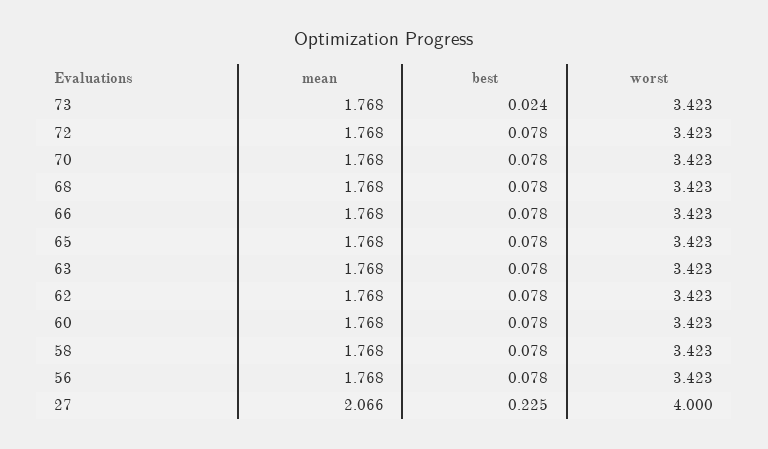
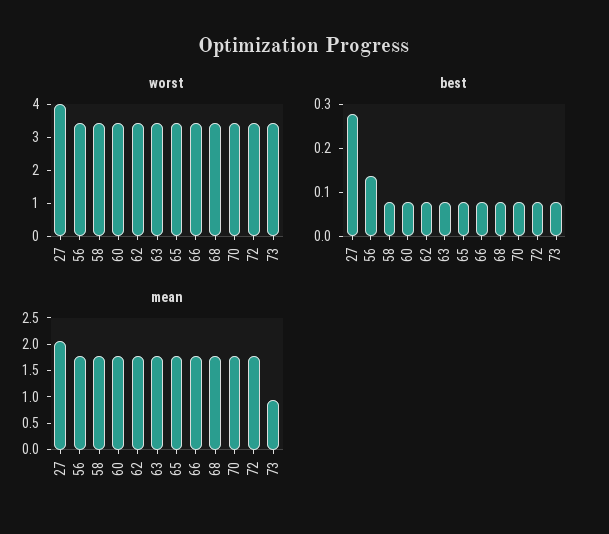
  {
    "mean": {
-     "73": 1.768,
+     "73": 1,
      "72": 1.768,
      "70": 1.768,
      "68": 1.768,
      "66": 1.768,
      "65": 1.768,
      "63": 1.768,
      "62": 1.768,
      "60": 1.768,
      "58": 1.768,
      "56": 1.768,
      "27": 2.066
    },
    "best": {
-     "73": 0.024,
+     "73": 0.08,
      "72": 0.078,
      "70": 0.078,
      "68": 0.078,
      "66": 0.078,
      "65": 0.078,
      "63": 0.078,
      "62": 0.078,
      "60": 0.078,
      "58": 0.078,
-     "56": 0.078,
+     "56": 0.14,
-     "27": 0.225
+     "27": 0.28
    },
    "worst": {
      "73": 3.423,
      "72": 3.423,
      "70": 3.423,
      "68": 3.423,
      "66": 3.423,
      "65": 3.423,
      "63": 3.423,
      "62": 3.423,
      "60": 3.423,
      "58": 3.423,
      "56": 3.423,
      "27": 4
    }
  }

